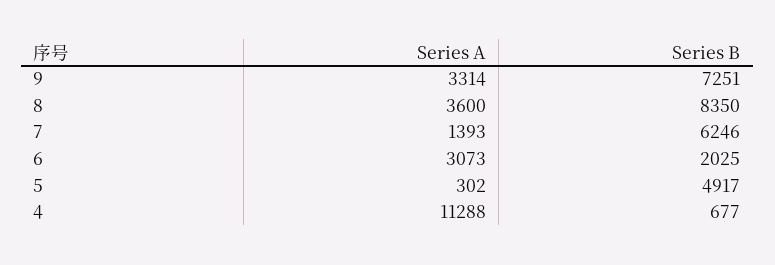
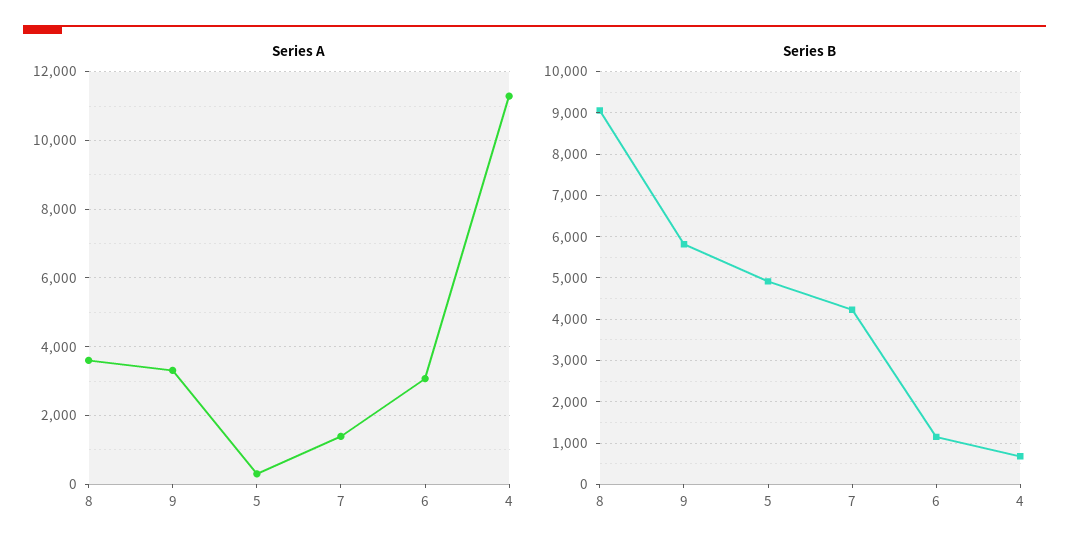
  {
    "Series A": {
      "9": 3314,
      "8": 3600,
      "7": 1393,
      "6": 3073,
      "5": 302,
      "4": 11288
    },
    "Series B": {
-     "9": 7251,
+     "9": 5800,
-     "8": 8350,
+     "8": 9000,
-     "7": 6246,
+     "7": 4200,
-     "6": 2025,
+     "6": 1200,
      "5": 4917,
      "4": 677
    }
  }

